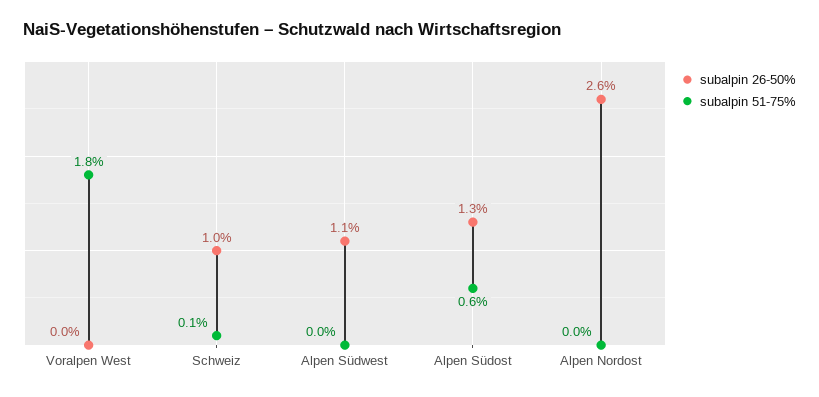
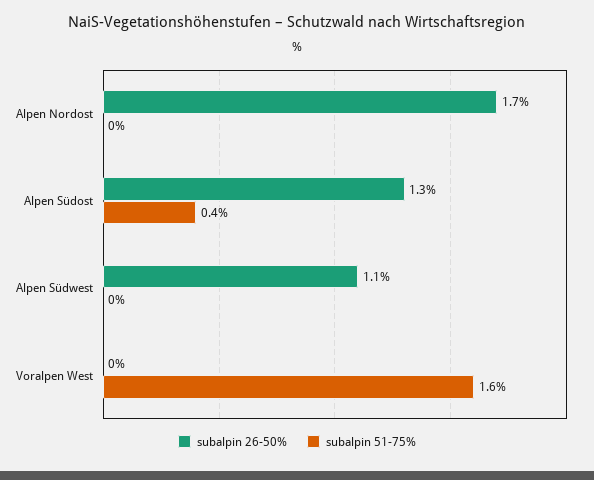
  {
    "subalpin 26-50%": {
      "Voralpen West": 0,
-     "Schweiz": 1,
      "Alpen Südwest": 1.1,
      "Alpen Südost": 1.3,
-     "Alpen Nordost": 2.6
+     "Alpen Nordost": 1.7
    },
    "subalpin 51-75%": {
-     "Voralpen West": 1.8,
+     "Voralpen West": 1.6,
-     "Schweiz": 0.1,
      "Alpen Südwest": 0,
-     "Alpen Südost": 0.6,
+     "Alpen Südost": 0.4,
      "Alpen Nordost": 0
    }
  }

